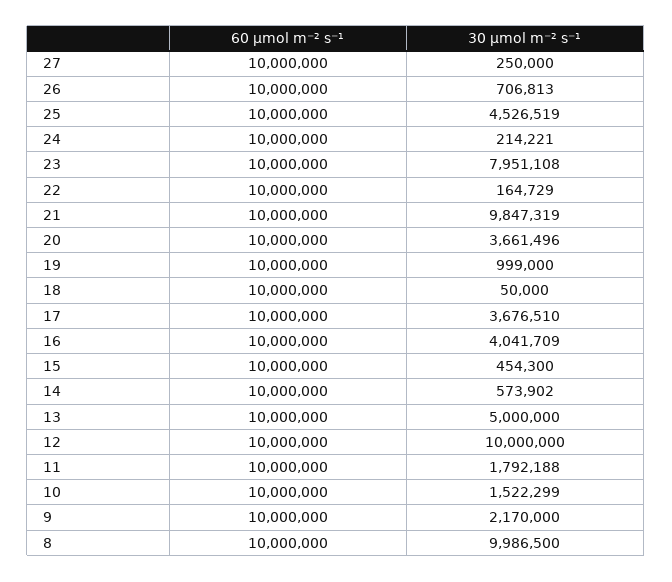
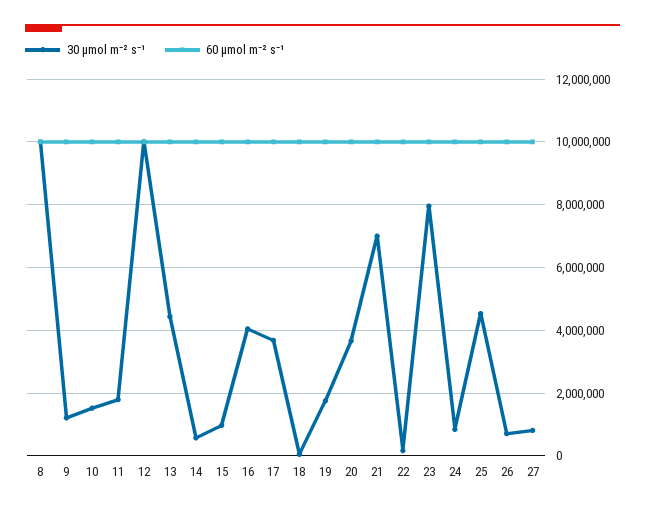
  {
    "60 µmol m⁻² s⁻¹": {
      "27": 10000000,
      "26": 10000000,
      "25": 10000000,
      "24": 10000000,
      "23": 10000000,
      "22": 10000000,
      "21": 10000000,
      "20": 10000000,
      "19": 10000000,
      "18": 10000000,
      "17": 10000000,
      "16": 10000000,
      "15": 10000000,
      "14": 10000000,
      "13": 10000000,
      "12": 10000000,
      "11": 10000000,
      "10": 10000000,
      "9": 10000000,
      "8": 10000000
    },
    "30 µmol m⁻² s⁻¹": {
-     "27": 250000,
+     "27": 800000,
      "26": 706813,
      "25": 4526519,
-     "24": 214221,
+     "24": 800000,
      "23": 7951108,
      "22": 164729,
-     "21": 9847319,
+     "21": 7000000,
      "20": 3661496,
-     "19": 999000,
+     "19": 1800000,
      "18": 50000,
      "17": 3676510,
      "16": 4041709,
-     "15": 454300,
+     "15": 1000000,
      "14": 573902,
-     "13": 5000000,
+     "13": 4400000,
      "12": 10000000,
      "11": 1792188,
      "10": 1522299,
-     "9": 2170000,
+     "9": 1200000,
      "8": 9986500
    }
  }

